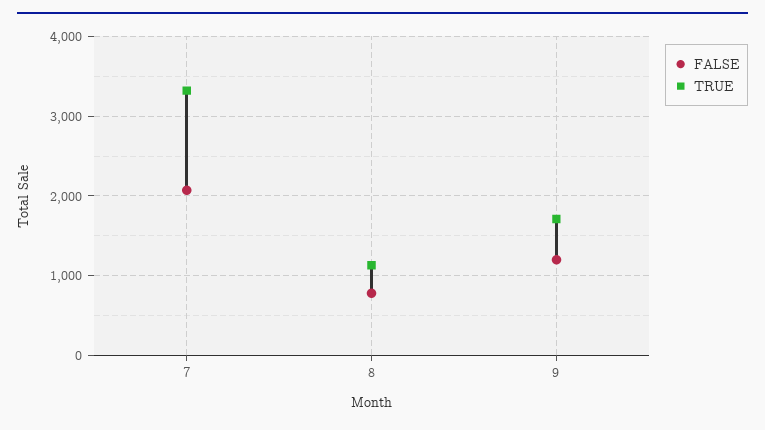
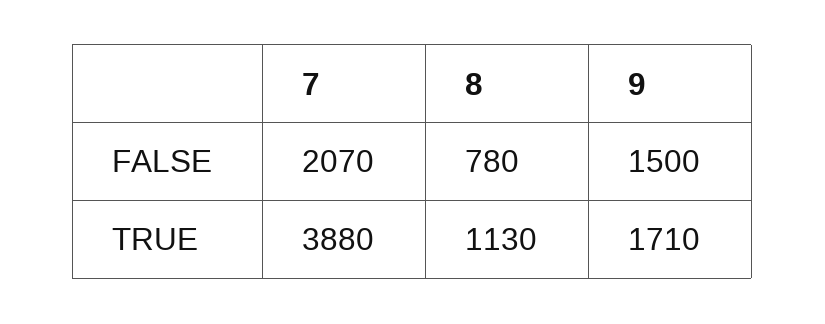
  {
    "FALSE": {
      "7": 2070,
      "8": 780,
-     "9": 1200
+     "9": 1500
    },
    "TRUE": {
-     "7": 3300,
+     "7": 3880,
      "8": 1130,
      "9": 1710
    }
  }

